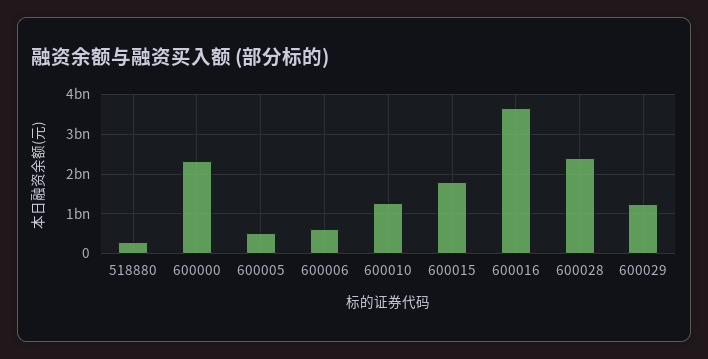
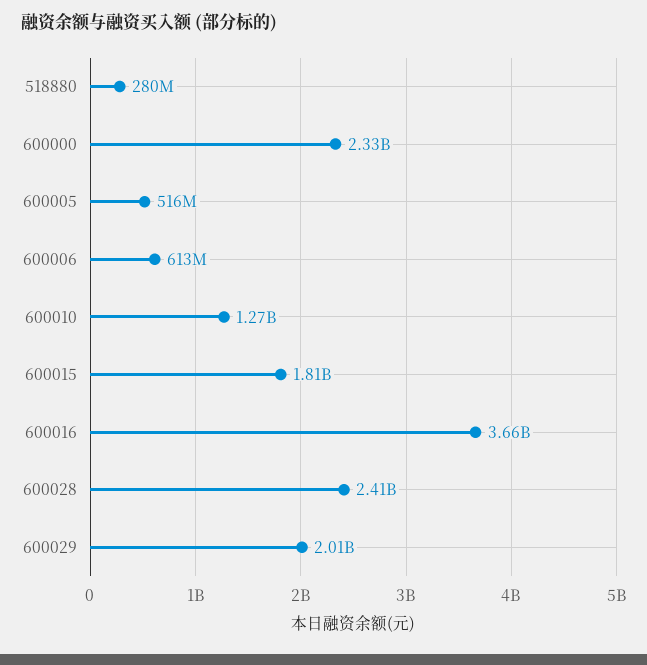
  {
    "518880": 280000000,
    "600000": 2330000000,
    "600005": 516000000,
    "600006": 613000000,
    "600010": 1270000000,
    "600015": 1810000000,
    "600016": 3660000000,
    "600028": 2410000000,
-   "600029": 1200000000
+   "600029": 2010000000
  }

